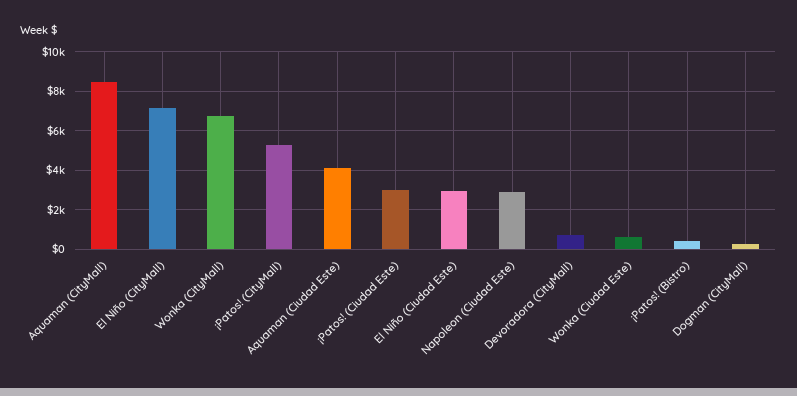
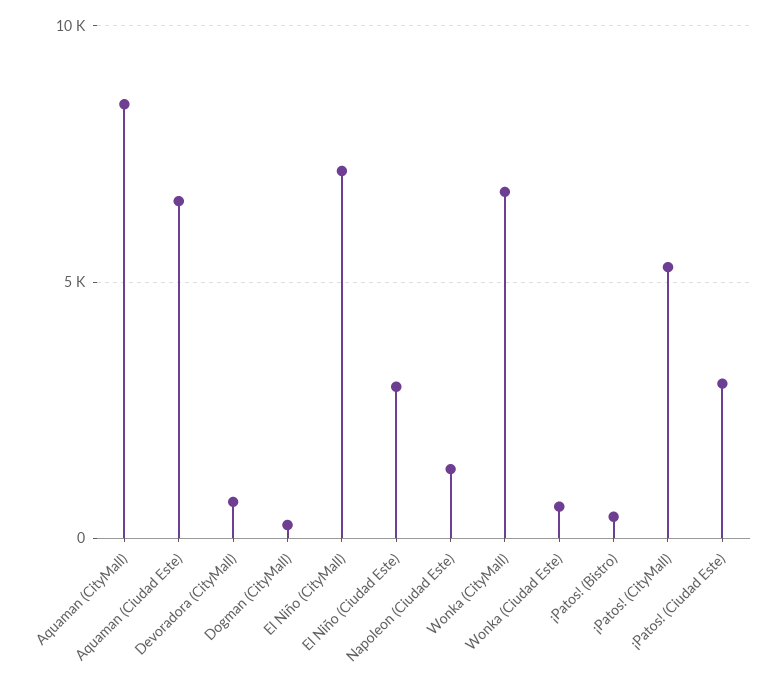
  {
    "Aquaman (CityMall)": 8500,
    "El Niño (CityMall)": 7000,
    "Wonka (CityMall)": 7000,
    "¡Patos! (CityMall)": 5500,
-   "Aquaman (Ciudad Este)": 4000,
+   "Aquaman (Ciudad Este)": 6500,
    "¡Patos! (Ciudad Este)": 3000,
    "El Niño (Ciudad Este)": 3000,
-   "Napoleon (Ciudad Este)": 3000,
+   "Napoleon (Ciudad Este)": 1500,
    "Devoradora (CityMall)": 500,
    "Wonka (Ciudad Este)": 500,
    "¡Patos! (Bistro)": 500,
    "Dogman (CityMall)": 500
  }

